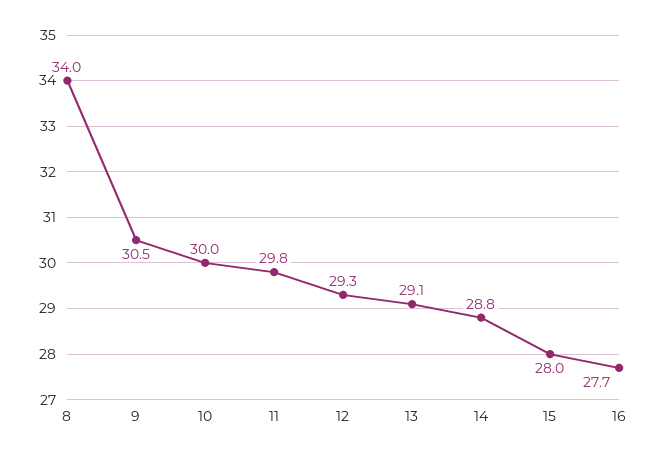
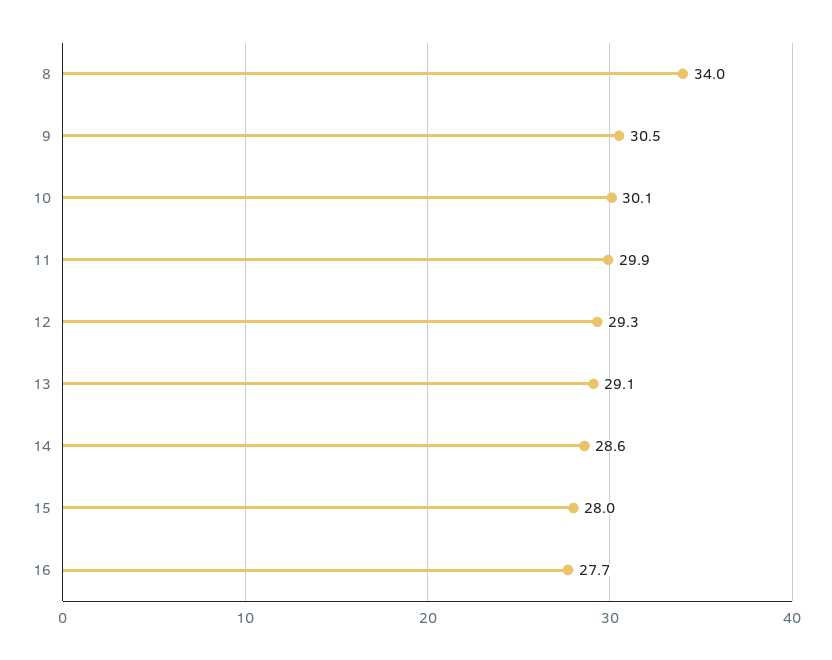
  {
    "8": 34,
    "9": 30.5,
-   "10": 30,
+   "10": 30.1,
-   "11": 29.8,
+   "11": 29.9,
    "12": 29.3,
    "13": 29.1,
-   "14": 28.8,
+   "14": 28.6,
    "15": 28,
    "16": 27.7
  }

